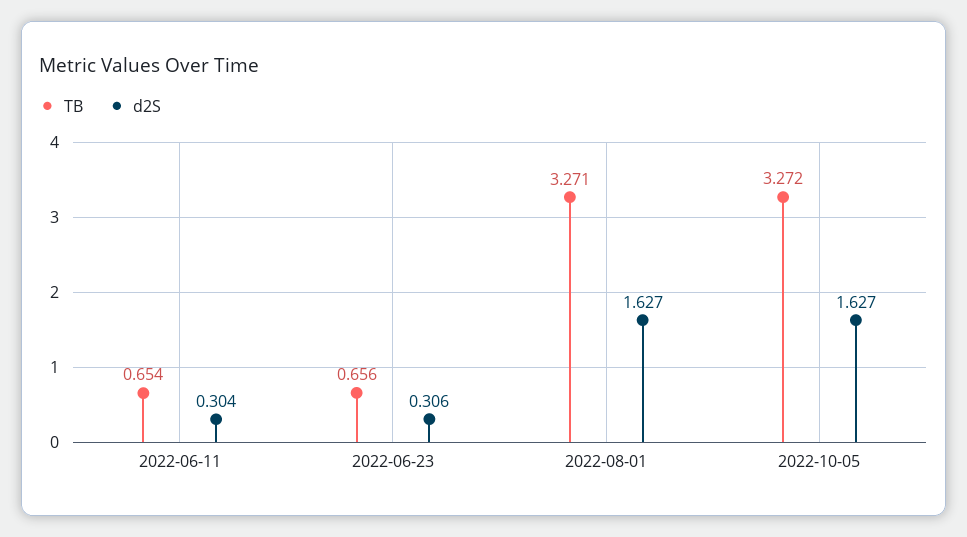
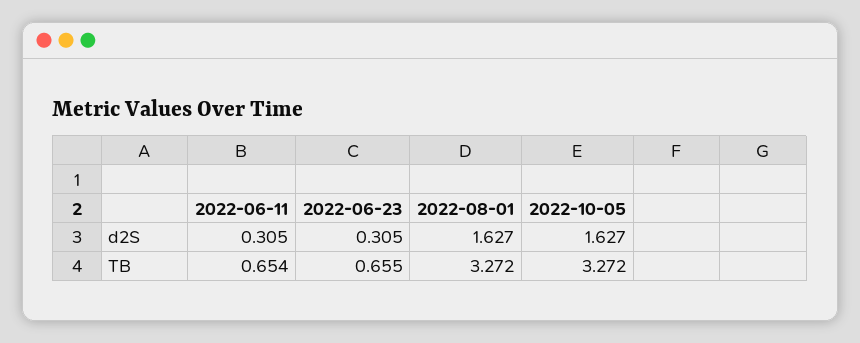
  {
    "TB": {
      "2022-06-11": 0.654,
-     "2022-06-23": 0.656,
+     "2022-06-23": 0.655,
-     "2022-08-01": 3.271,
+     "2022-08-01": 3.272,
      "2022-10-05": 3.272
    },
    "d2S": {
-     "2022-06-11": 0.304,
+     "2022-06-11": 0.305,
-     "2022-06-23": 0.306,
+     "2022-06-23": 0.305,
      "2022-08-01": 1.627,
      "2022-10-05": 1.627
    }
  }

